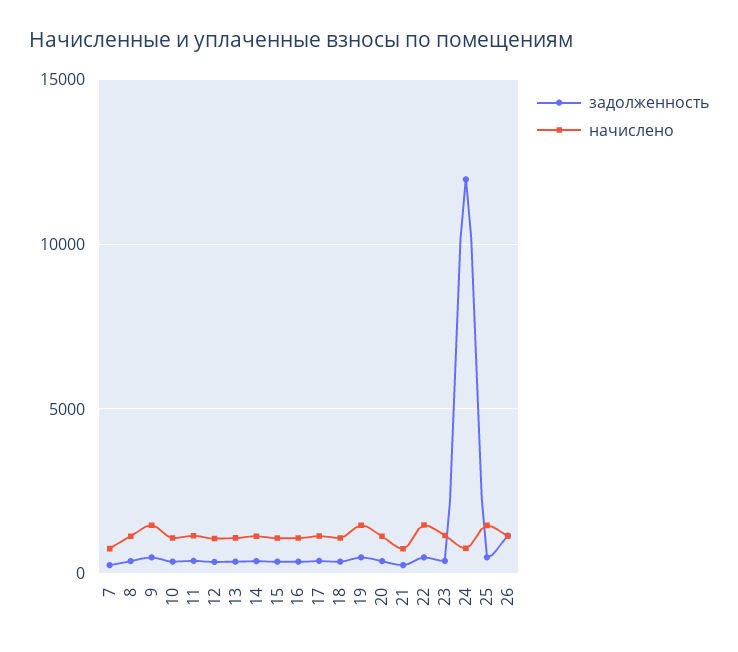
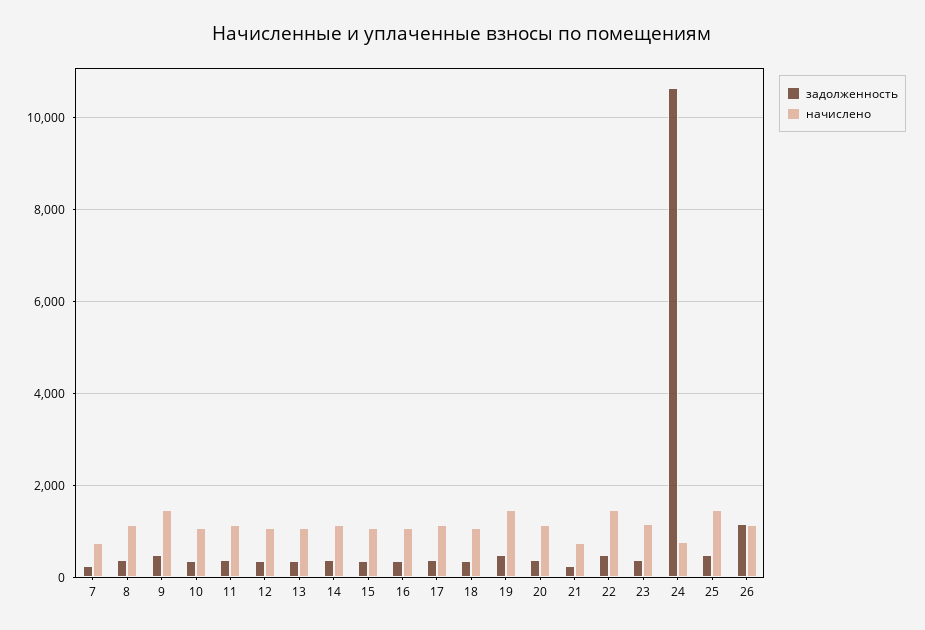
  {
    "задолженность": {
      "7": 200,
      "8": 400,
      "9": 400,
      "10": 400,
      "11": 400,
      "12": 400,
      "13": 400,
      "14": 400,
      "15": 400,
      "16": 400,
      "17": 400,
      "18": 400,
      "19": 400,
      "20": 400,
      "21": 200,
      "22": 400,
      "23": 400,
-     "24": 12000,
+     "24": 10600,
      "25": 400,
      "26": 1200
    },
    "начислено": {
      "7": 800,
      "8": 1200,
      "9": 1400,
      "10": 1000,
      "11": 1200,
      "12": 1000,
      "13": 1000,
      "14": 1200,
      "15": 1000,
      "16": 1000,
      "17": 1200,
      "18": 1000,
      "19": 1400,
      "20": 1200,
      "21": 800,
      "22": 1400,
      "23": 1200,
      "24": 800,
      "25": 1400,
      "26": 1200
    }
  }

